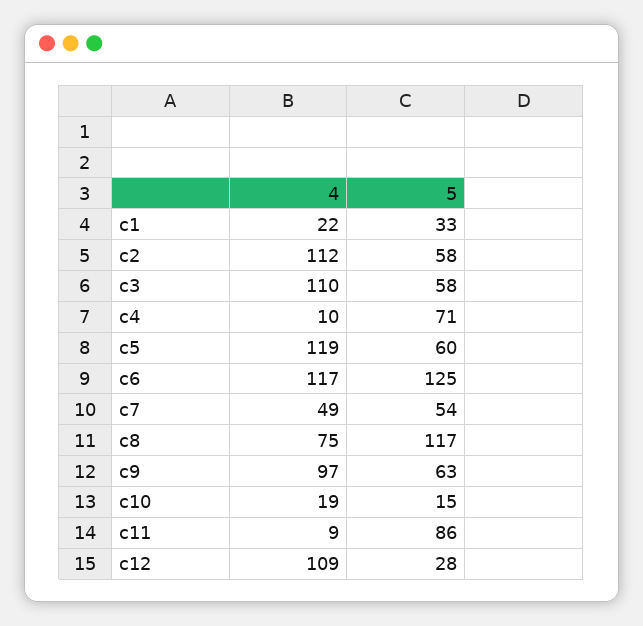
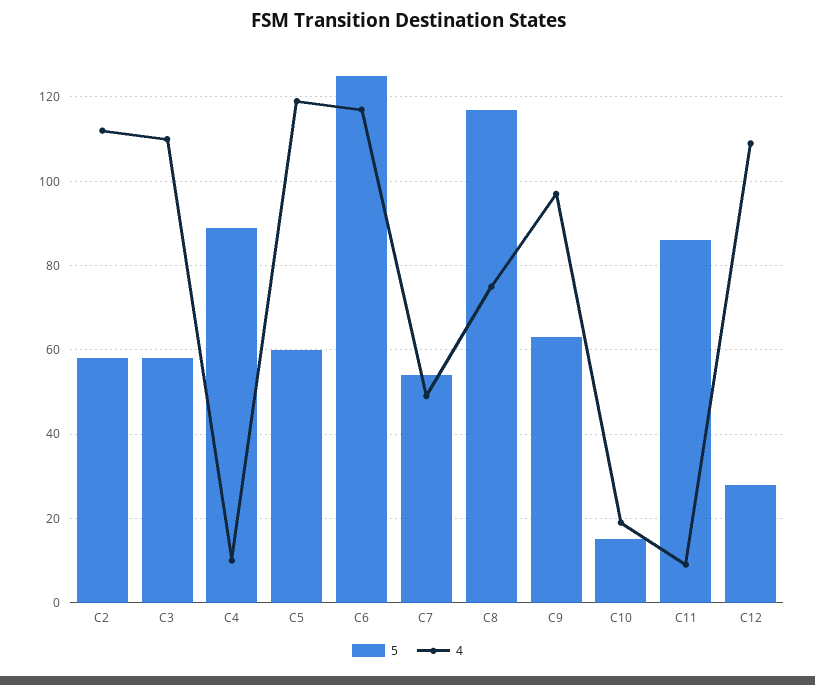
  {
    "4": {
-     "c1": 22,
      "c2": 112,
      "c3": 110,
      "c4": 10,
      "c5": 119,
      "c6": 117,
      "c7": 49,
      "c8": 75,
      "c9": 97,
      "c10": 19,
      "c11": 9,
      "c12": 109
    },
    "5": {
-     "c1": 33,
      "c2": 58,
      "c3": 58,
-     "c4": 71,
+     "c4": 90,
      "c5": 60,
      "c6": 125,
      "c7": 54,
      "c8": 117,
      "c9": 63,
      "c10": 15,
      "c11": 86,
      "c12": 28
    }
  }

